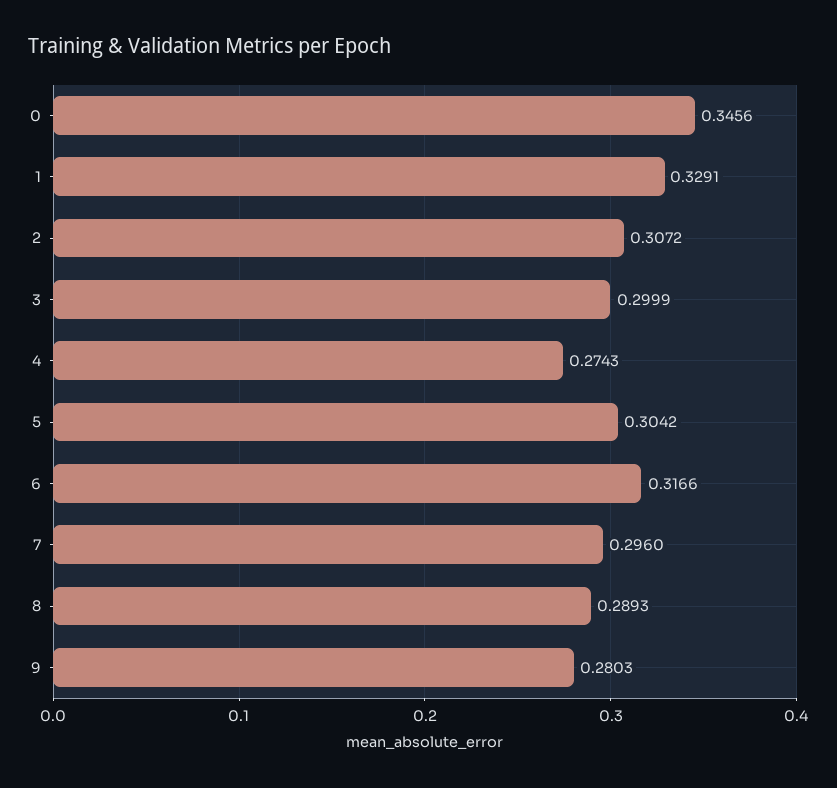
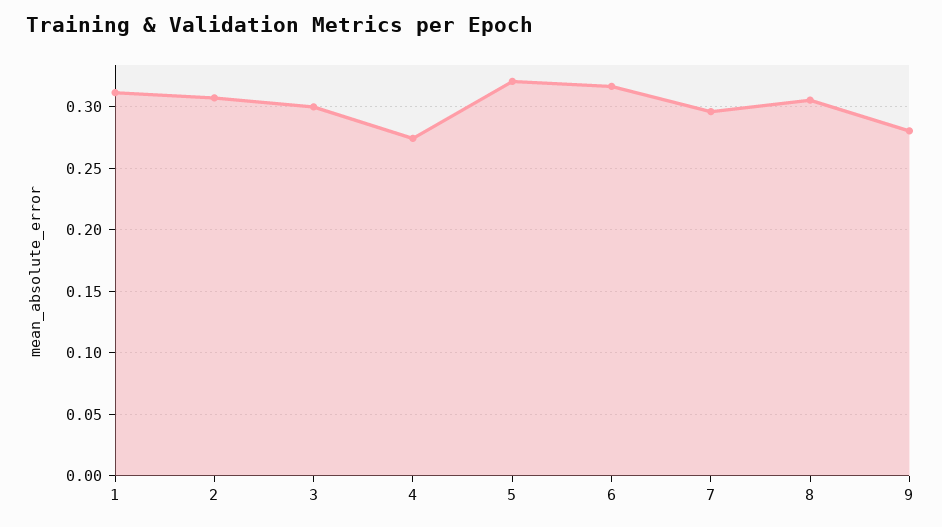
  {
-   "0": 0.3456,
-   "1": 0.3291,
+   "1": 0.31,
    "2": 0.3072,
    "3": 0.2999,
    "4": 0.2743,
-   "5": 0.3042,
+   "5": 0.32,
    "6": 0.3166,
    "7": 0.296,
-   "8": 0.2893,
+   "8": 0.305,
    "9": 0.2803
  }

